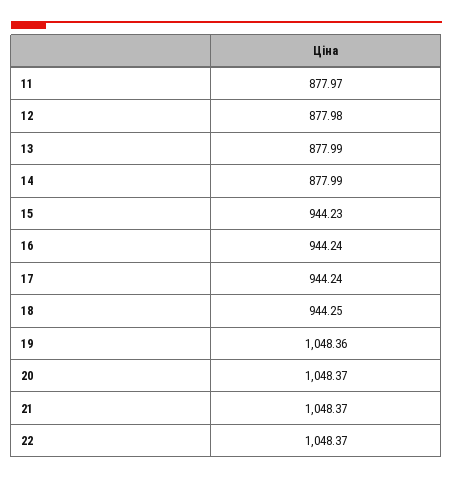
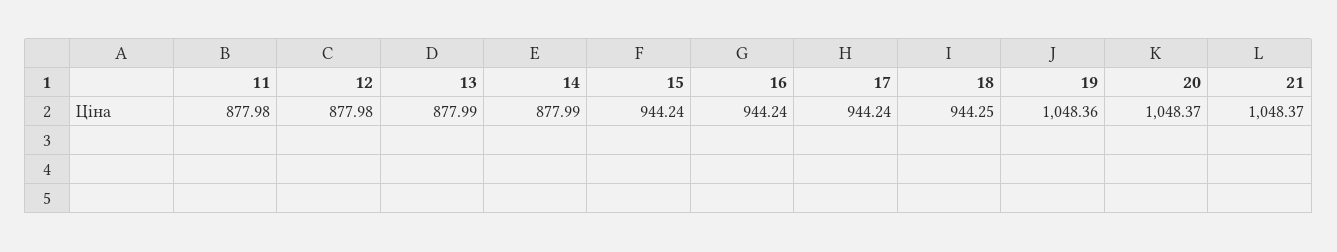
  {
-   "11": 877.97,
+   "11": 877.98,
    "12": 877.98,
    "13": 877.99,
    "14": 877.99,
-   "15": 944.23,
+   "15": 944.24,
    "16": 944.24,
    "17": 944.24,
    "18": 944.25,
    "19": 1048.36,
    "20": 1048.37,
-   "21": 1048.37,
+   "21": 1048.37
-   "22": 1048.37
  }

